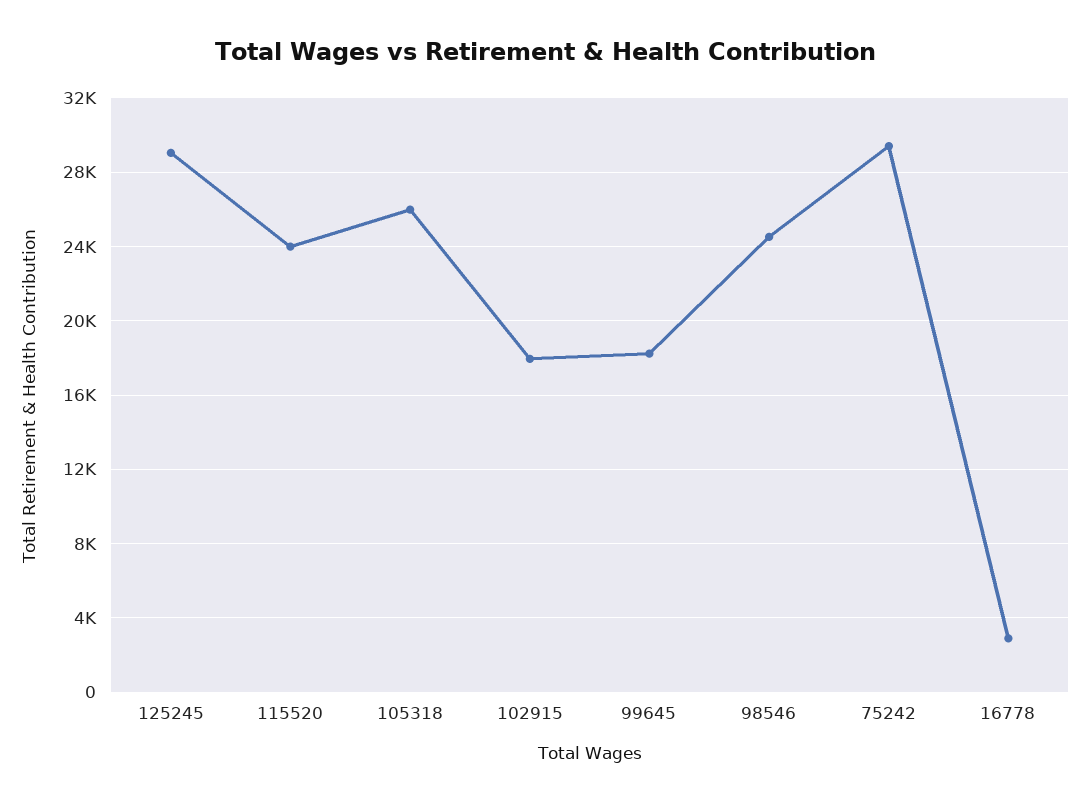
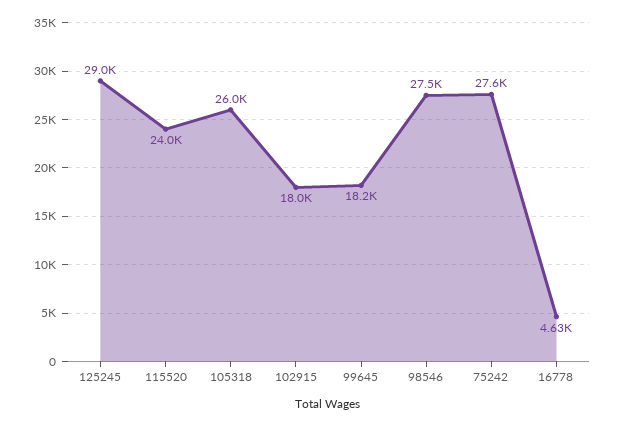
  {
    "125245": 29000,
    "115520": 24000,
    "105318": 26000,
    "102915": 18000,
    "99645": 18200,
-   "98546": 24500,
+   "98546": 27500,
-   "75242": 29500,
+   "75242": 27600,
-   "16778": 3000
+   "16778": 4630
  }

